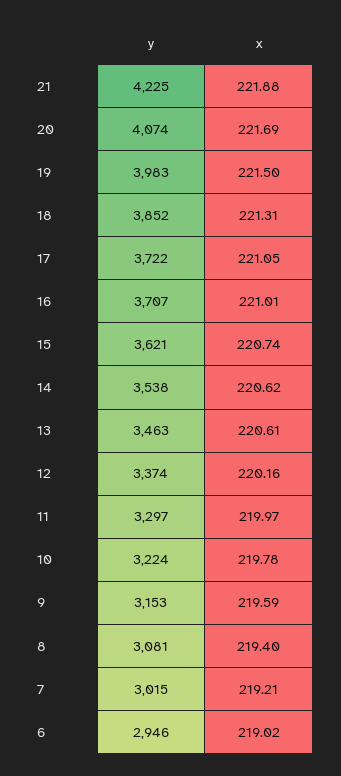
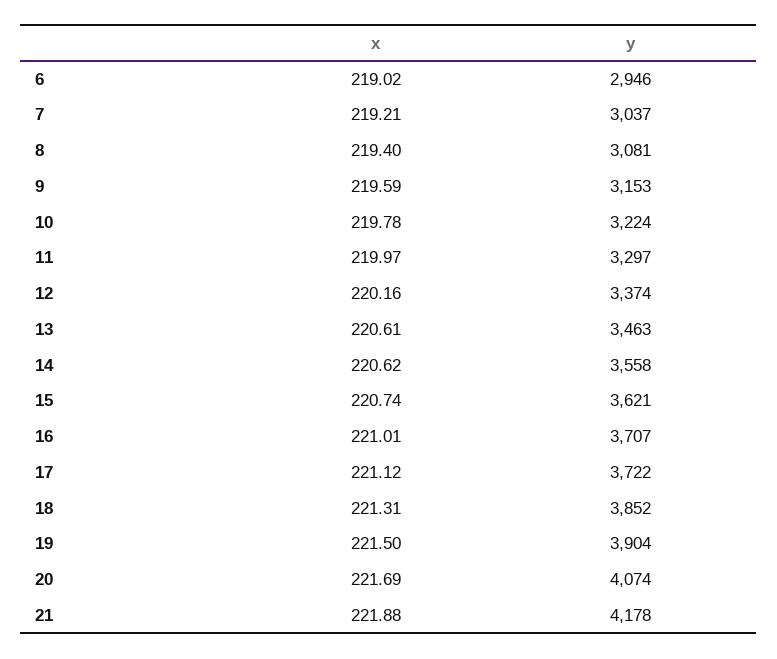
  {
    "y": {
-     "21": 4225,
+     "21": 4178,
      "20": 4074,
-     "19": 3983,
+     "19": 3904,
      "18": 3852,
      "17": 3722,
      "16": 3707,
      "15": 3621,
-     "14": 3538,
+     "14": 3558,
      "13": 3463,
      "12": 3374,
      "11": 3297,
      "10": 3224,
      "9": 3153,
      "8": 3081,
-     "7": 3015,
+     "7": 3037,
      "6": 2946
    },
    "x": {
      "21": 221.88,
      "20": 221.69,
      "19": 221.5,
      "18": 221.31,
-     "17": 221.05,
+     "17": 221.12,
      "16": 221.01,
      "15": 220.74,
      "14": 220.62,
      "13": 220.61,
      "12": 220.16,
      "11": 219.97,
      "10": 219.78,
      "9": 219.59,
      "8": 219.4,
      "7": 219.21,
      "6": 219.02
    }
  }

